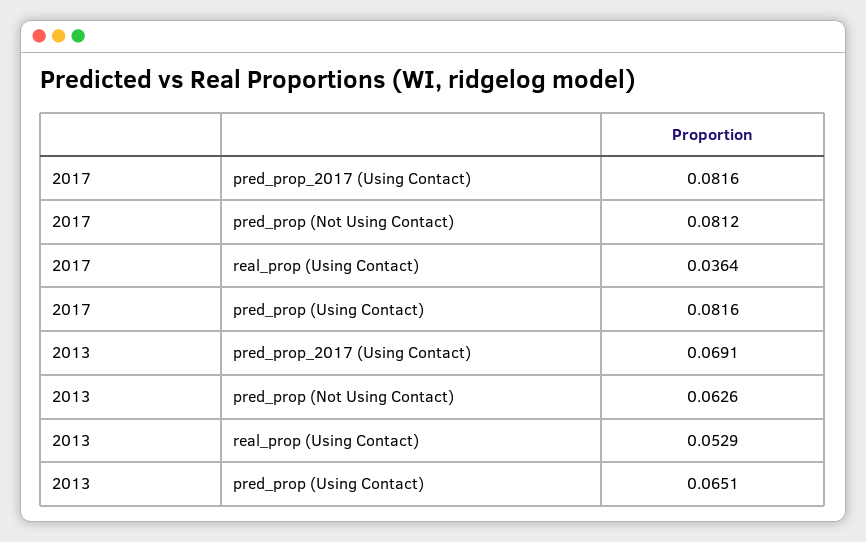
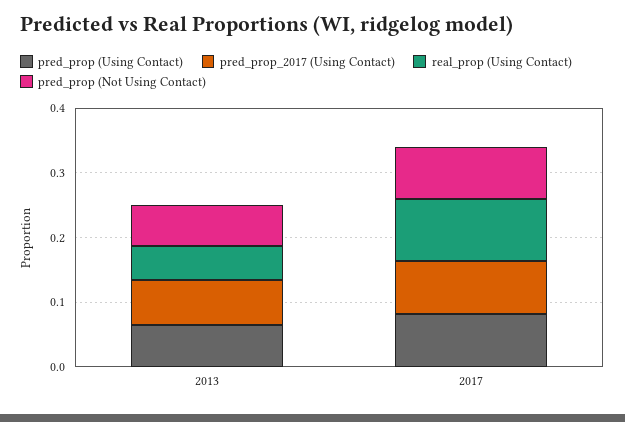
  {
    "pred_prop_2017 (Using Contact)": {
      "2017": 0.0816,
      "2013": 0.0691
    },
    "pred_prop (Not Using Contact)": {
      "2017": 0.0812,
      "2013": 0.0626
    },
    "real_prop (Using Contact)": {
-     "2017": 0.0364,
+     "2017": 0.1,
      "2013": 0.0529
    },
    "pred_prop (Using Contact)": {
      "2017": 0.0816,
      "2013": 0.0651
    }
  }

